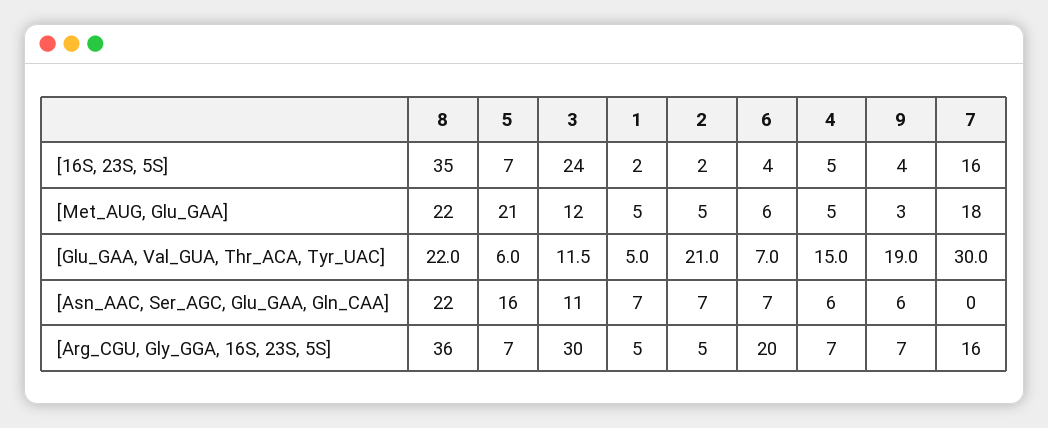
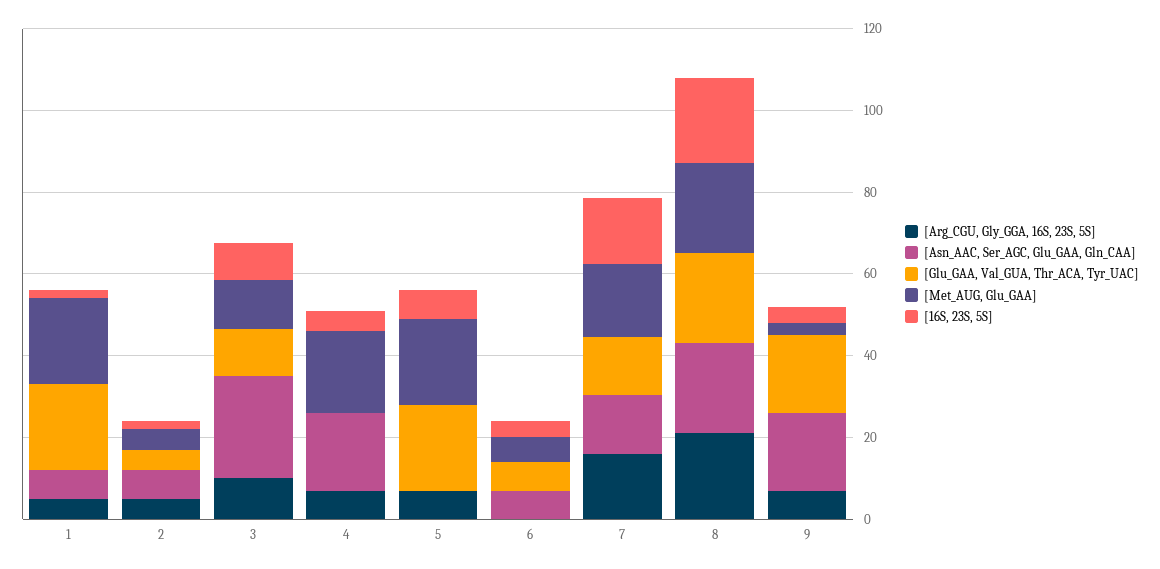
  {
    "[16S, 23S, 5S]": {
-     "8": 35,
+     "8": 20,
      "5": 7,
-     "3": 24,
+     "3": 10,
      "1": 2,
      "2": 2,
      "6": 4,
      "4": 5,
      "9": 4,
      "7": 16
    },
    "[Met_AUG, Glu_GAA]": {
      "8": 22,
      "5": 21,
      "3": 12,
-     "1": 5,
+     "1": 20,
      "2": 5,
      "6": 6,
-     "4": 5,
+     "4": 20,
      "9": 3,
      "7": 18
    },
    "[Glu_GAA, Val_GUA, Thr_ACA, Tyr_UAC]": {
      "8": 22,
-     "5": 6,
+     "5": 20,
      "3": 11.5,
-     "1": 5,
+     "1": 20,
-     "2": 21,
+     "2": 5,
      "6": 7,
-     "4": 15,
+     "4": 0,
      "9": 19,
-     "7": 30
+     "7": 15
    },
    "[Asn_AAC, Ser_AGC, Glu_GAA, Gln_CAA]": {
      "8": 22,
-     "5": 16,
+     "5": 0,
-     "3": 11,
+     "3": 25,
      "1": 7,
      "2": 7,
      "6": 7,
-     "4": 6,
+     "4": 20,
-     "9": 6,
+     "9": 20,
-     "7": 0
+     "7": 15
    },
    "[Arg_CGU, Gly_GGA, 16S, 23S, 5S]": {
-     "8": 36,
+     "8": 20,
      "5": 7,
-     "3": 30,
+     "3": 10,
      "1": 5,
      "2": 5,
-     "6": 20,
+     "6": 0,
      "4": 7,
      "9": 7,
      "7": 16
    }
  }

